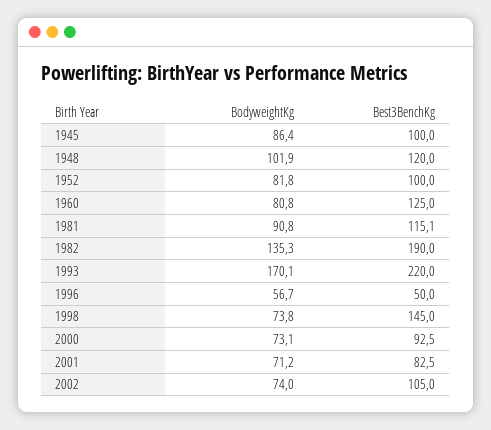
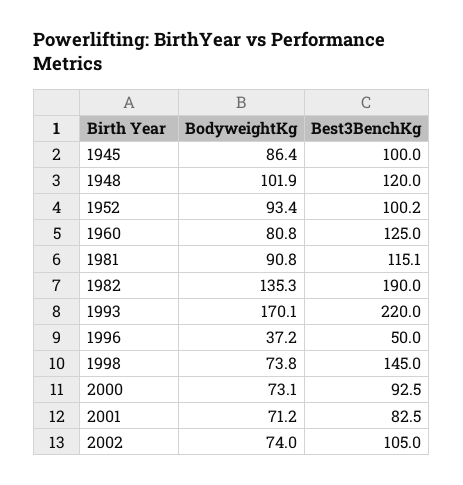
  {
    "BodyweightKg": {
      "1945": 86.4,
      "1948": 101.9,
-     "1952": 81.8,
+     "1952": 93.4,
      "1960": 80.8,
      "1981": 90.8,
      "1982": 135.3,
      "1993": 170.1,
-     "1996": 56.7,
+     "1996": 37.2,
      "1998": 73.8,
      "2000": 73.1,
      "2001": 71.2,
      "2002": 74
    },
    "Best3BenchKg": {
      "1945": 100,
      "1948": 120,
-     "1952": 100,
+     "1952": 100.2,
      "1960": 125,
      "1981": 115.1,
      "1982": 190,
      "1993": 220,
      "1996": 50,
      "1998": 145,
      "2000": 92.5,
      "2001": 82.5,
      "2002": 105
    }
  }

